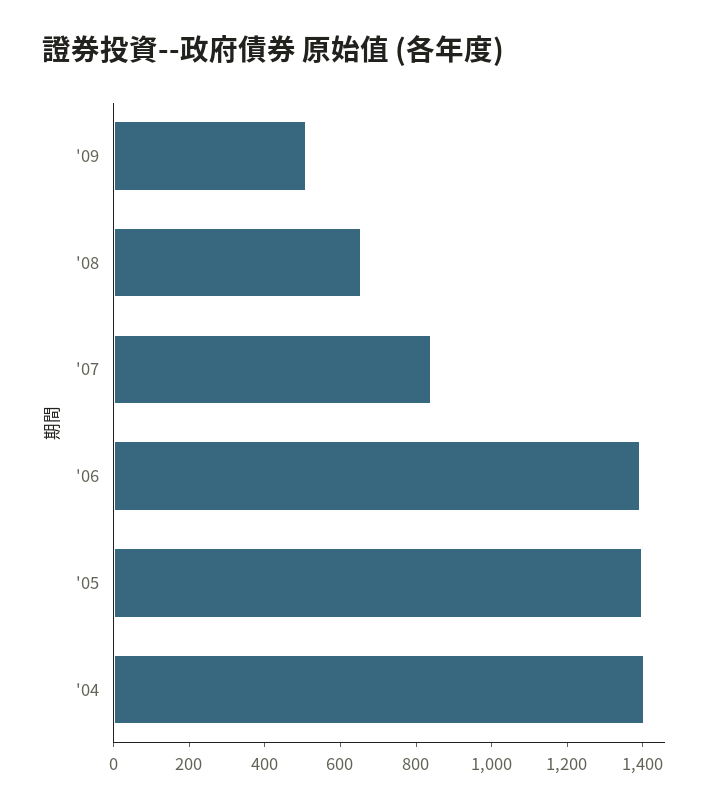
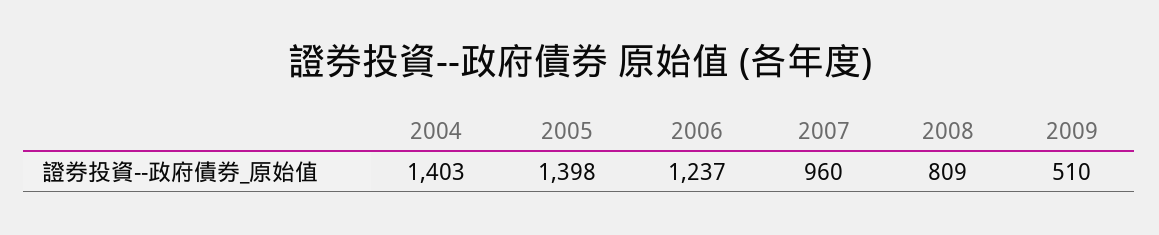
  {
    "'09": 510,
-   "'08": 650,
+   "'08": 809,
-   "'07": 850,
+   "'07": 960,
-   "'06": 1400,
+   "'06": 1237,
    "'05": 1398,
    "'04": 1403
  }

